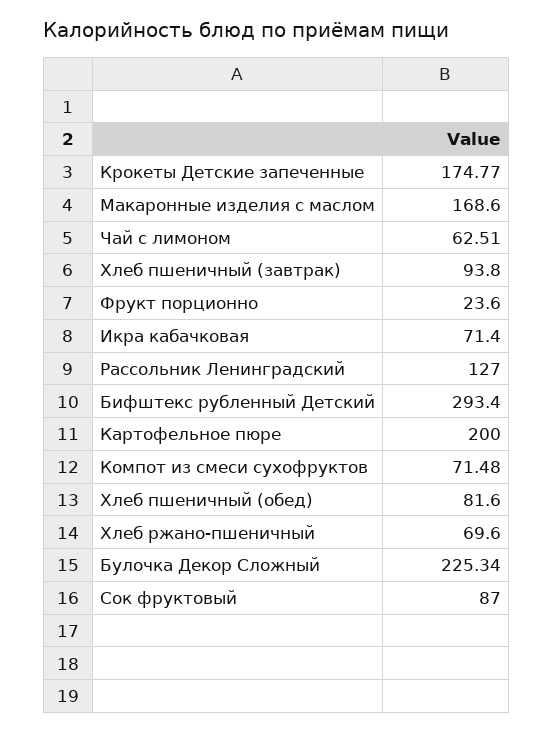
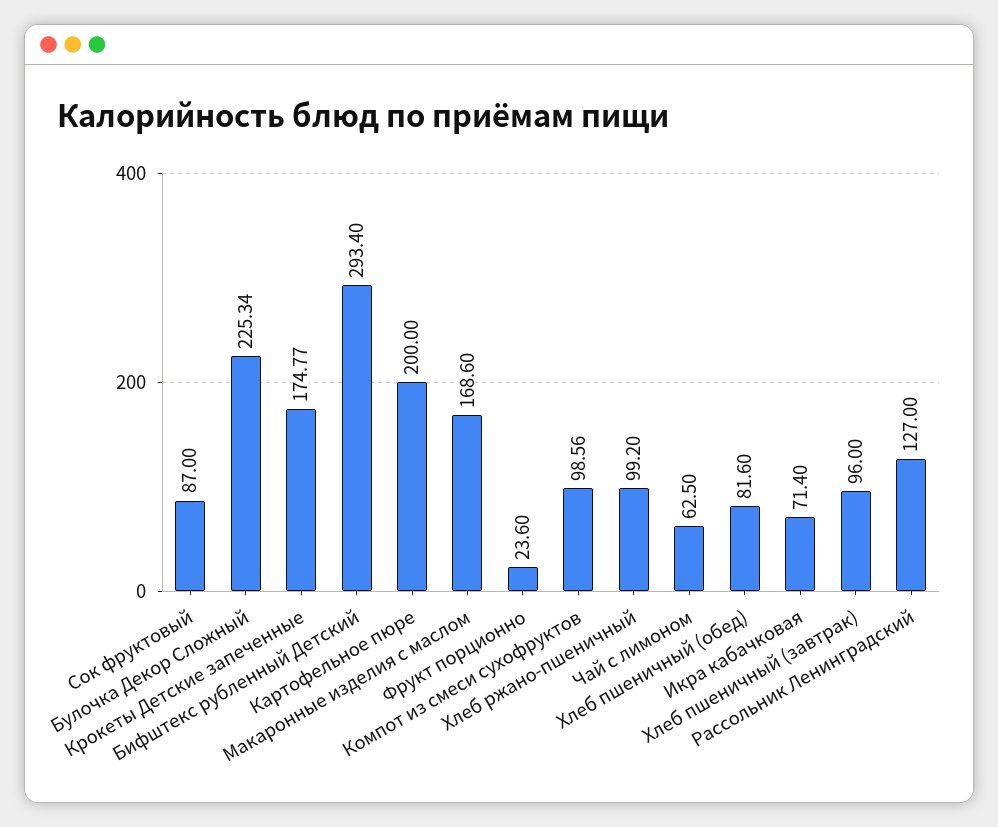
  {
    "Крокеты Детские запеченные": 174.77,
    "Макаронные изделия с маслом": 168.6,
-   "Чай с лимоном": 62.51,
+   "Чай с лимоном": 62.5,
-   "Хлеб пшеничный (завтрак)": 93.8,
+   "Хлеб пшеничный (завтрак)": 96,
    "Фрукт порционно": 23.6,
    "Икра кабачковая": 71.4,
    "Рассольник Ленинградский": 127,
    "Бифштекс рубленный Детский": 293.4,
    "Картофельное пюре": 200,
-   "Компот из смеси сухофруктов": 71.48,
+   "Компот из смеси сухофруктов": 98.56,
    "Хлеб пшеничный (обед)": 81.6,
-   "Хлеб ржано-пшеничный": 69.6,
+   "Хлеб ржано-пшеничный": 99.2,
    "Булочка Декор Сложный": 225.34,
    "Сок фруктовый": 87
  }

